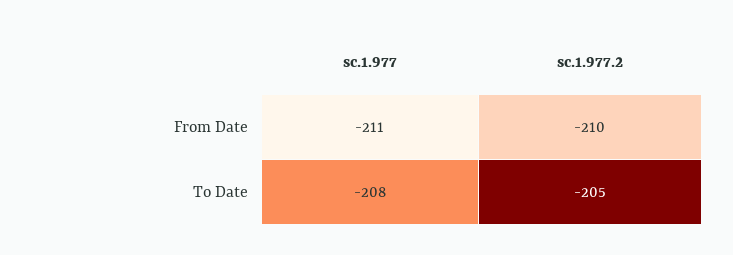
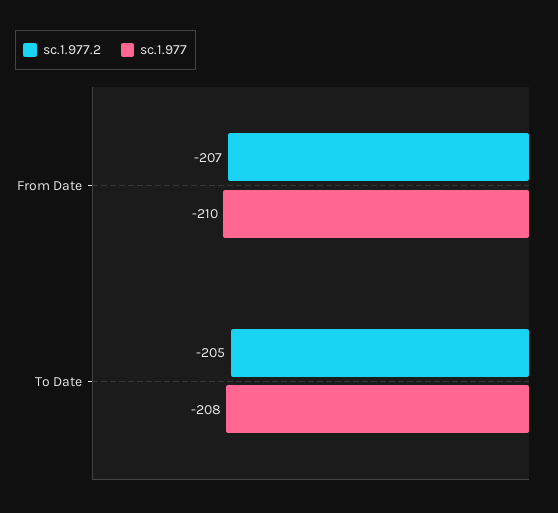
  {
    "sc.1.977": {
-     "From Date": -211,
+     "From Date": -210,
      "To Date": -208
    },
    "sc.1.977.2": {
-     "From Date": -210,
+     "From Date": -207,
      "To Date": -205
    }
  }

